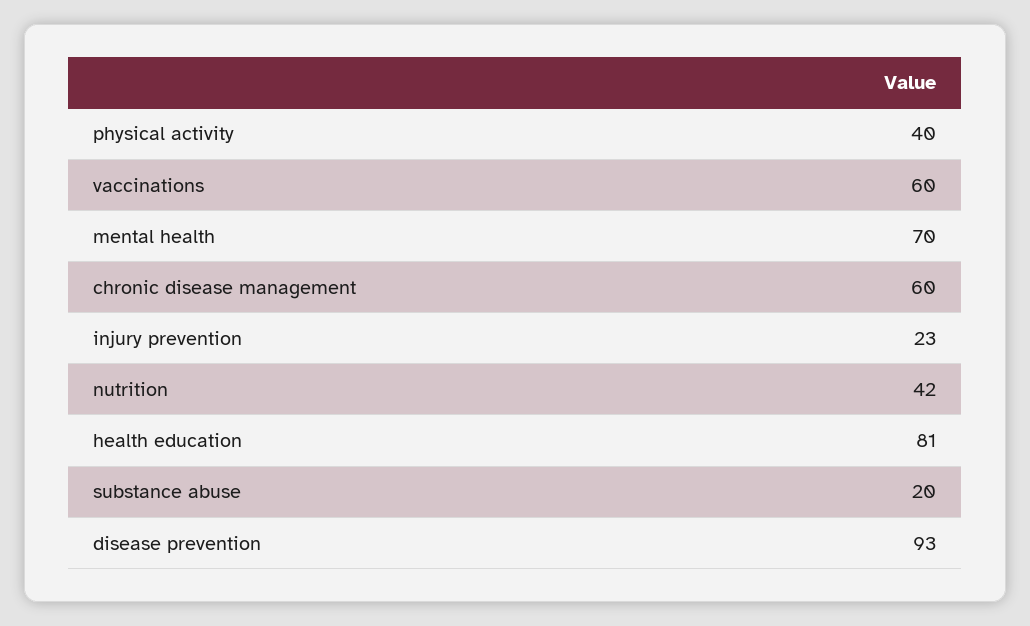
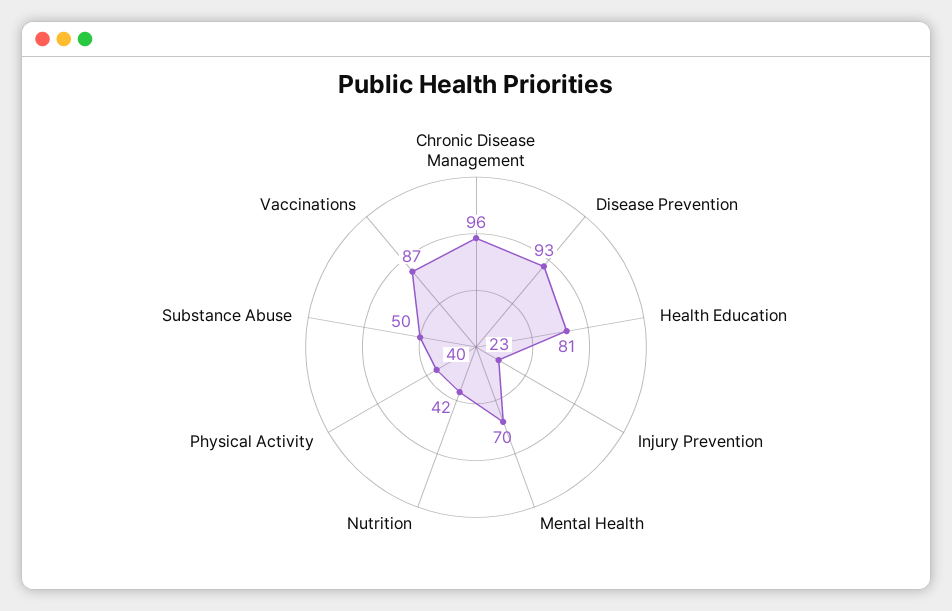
  {
    "physical activity": 40,
-   "vaccinations": 60,
+   "vaccinations": 87,
    "mental health": 70,
-   "chronic disease management": 60,
+   "chronic disease management": 96,
    "injury prevention": 23,
    "nutrition": 42,
    "health education": 81,
-   "substance abuse": 20,
+   "substance abuse": 50,
    "disease prevention": 93
  }

